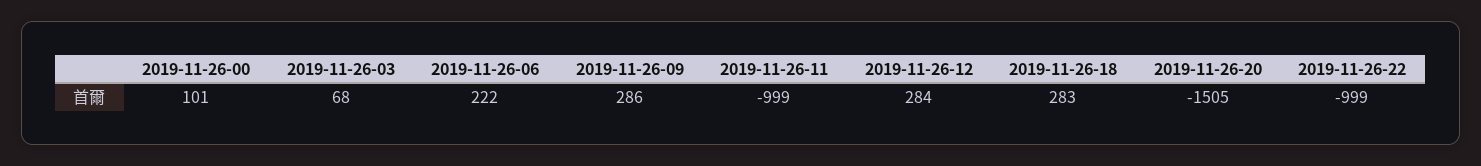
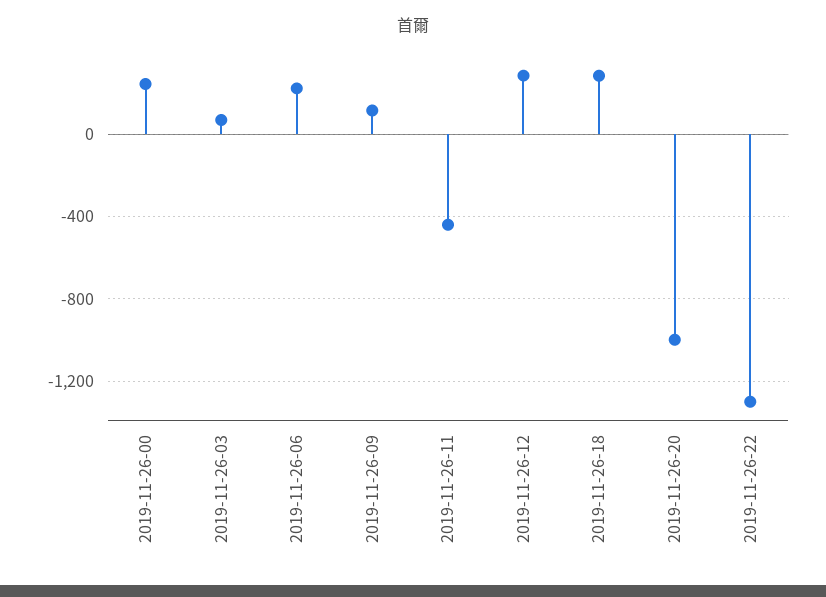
  {
-   "2019-11-26-00": 101,
+   "2019-11-26-00": 250,
    "2019-11-26-03": 68,
    "2019-11-26-06": 222,
-   "2019-11-26-09": 286,
+   "2019-11-26-09": 100,
-   "2019-11-26-11": -999,
+   "2019-11-26-11": -450,
    "2019-11-26-12": 284,
    "2019-11-26-18": 283,
-   "2019-11-26-20": -1505,
+   "2019-11-26-20": -1000,
-   "2019-11-26-22": -999
+   "2019-11-26-22": -1300
  }

